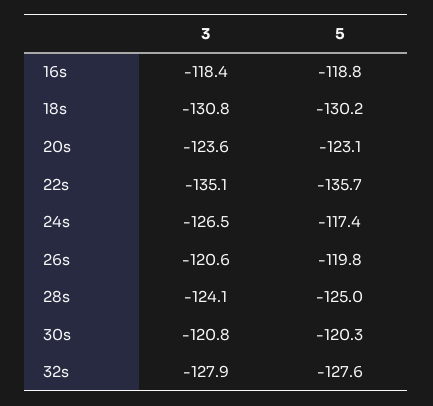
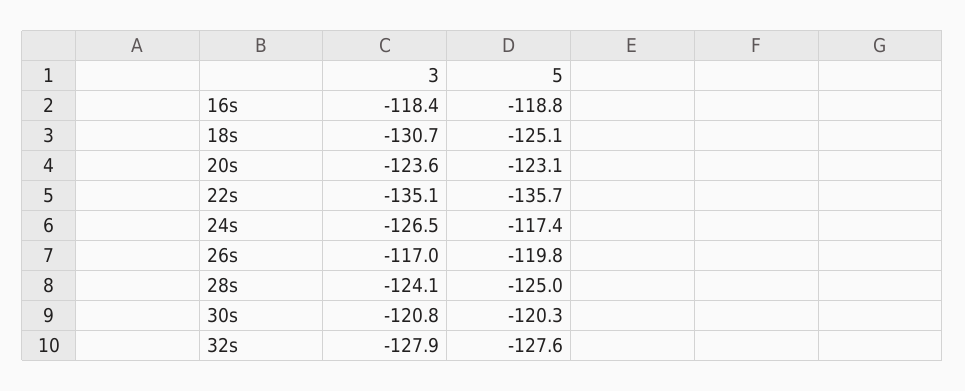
  {
    "3": {
      "16s": -118.4,
-     "18s": -130.8,
+     "18s": -130.7,
      "20s": -123.6,
      "22s": -135.1,
      "24s": -126.5,
-     "26s": -120.6,
+     "26s": -117,
      "28s": -124.1,
      "30s": -120.8,
      "32s": -127.9
    },
    "5": {
      "16s": -118.8,
-     "18s": -130.2,
+     "18s": -125.1,
      "20s": -123.1,
      "22s": -135.7,
      "24s": -117.4,
      "26s": -119.8,
      "28s": -125,
      "30s": -120.3,
      "32s": -127.6
    }
  }

